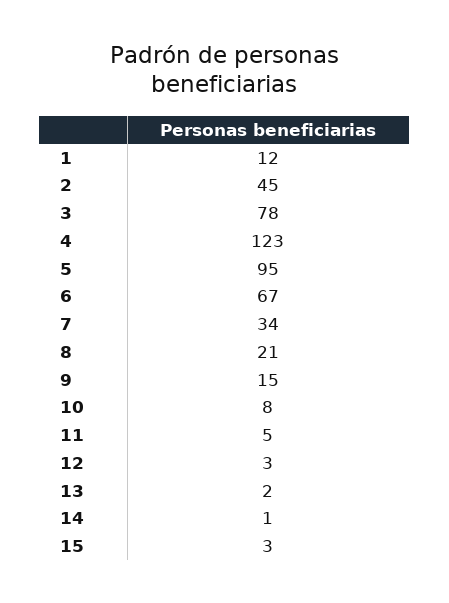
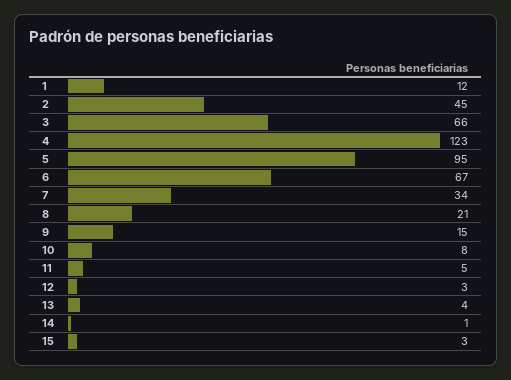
  {
    "1": 12,
    "2": 45,
-   "3": 78,
+   "3": 66,
    "4": 123,
    "5": 95,
    "6": 67,
    "7": 34,
    "8": 21,
    "9": 15,
    "10": 8,
    "11": 5,
    "12": 3,
-   "13": 2,
+   "13": 4,
    "14": 1,
    "15": 3
  }

